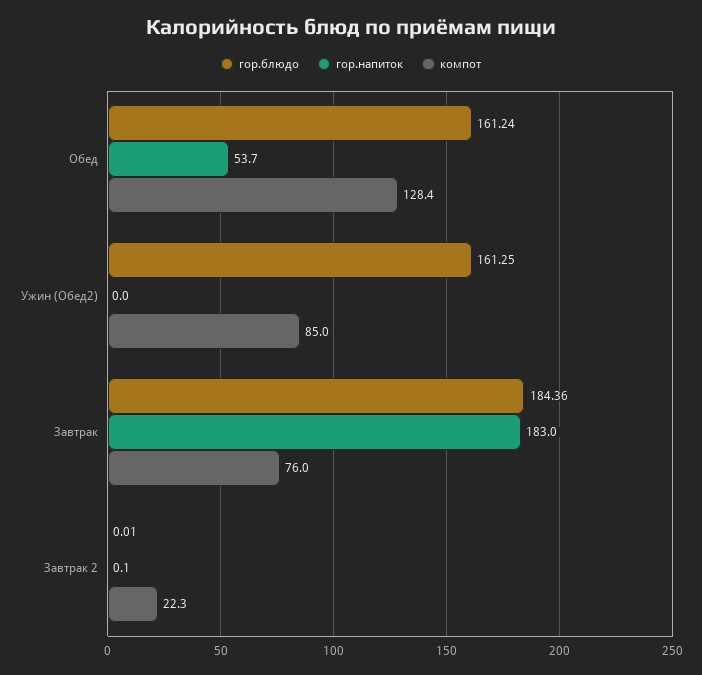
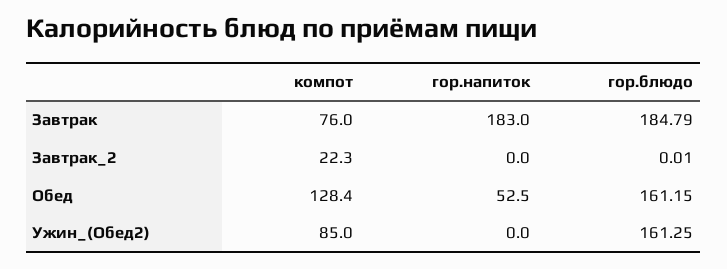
  {
    "гор.блюдо": {
-     "Обед": 161.24,
+     "Обед": 161.15,
      "Ужин (Обед2)": 161.25,
-     "Завтрак": 184.36,
+     "Завтрак": 184.79,
      "Завтрак 2": 0.01
    },
    "гор.напиток": {
-     "Обед": 53.7,
+     "Обед": 52.5,
      "Ужин (Обед2)": 0,
      "Завтрак": 183,
-     "Завтрак 2": 0.1
+     "Завтрак 2": 0
    },
    "компот": {
      "Обед": 128.4,
      "Ужин (Обед2)": 85,
      "Завтрак": 76,
      "Завтрак 2": 22.3
    }
  }

